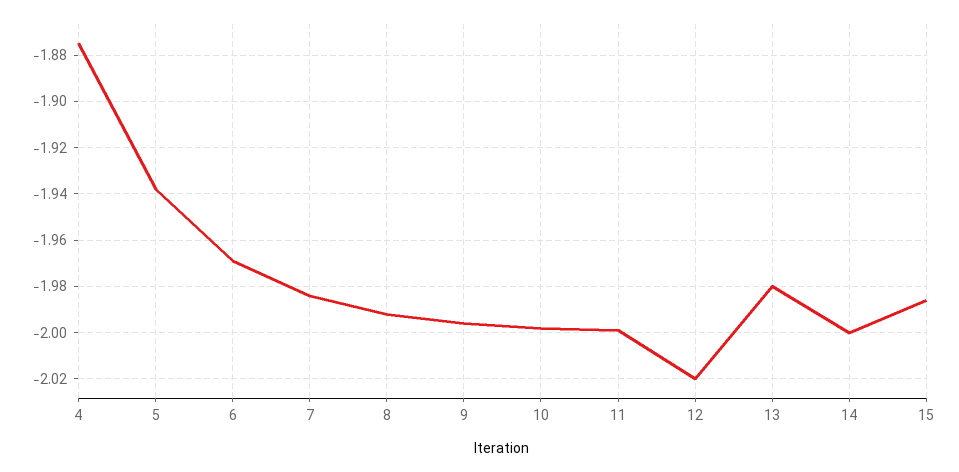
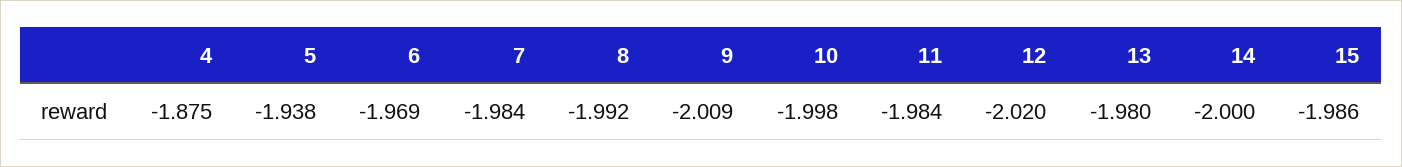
  {
    "4": -1.875,
    "5": -1.938,
    "6": -1.969,
    "7": -1.984,
    "8": -1.992,
-   "9": -1.995,
+   "9": -2.009,
    "10": -1.998,
-   "11": -2,
+   "11": -1.984,
    "12": -2.02,
    "13": -1.98,
    "14": -2,
    "15": -1.986
  }

